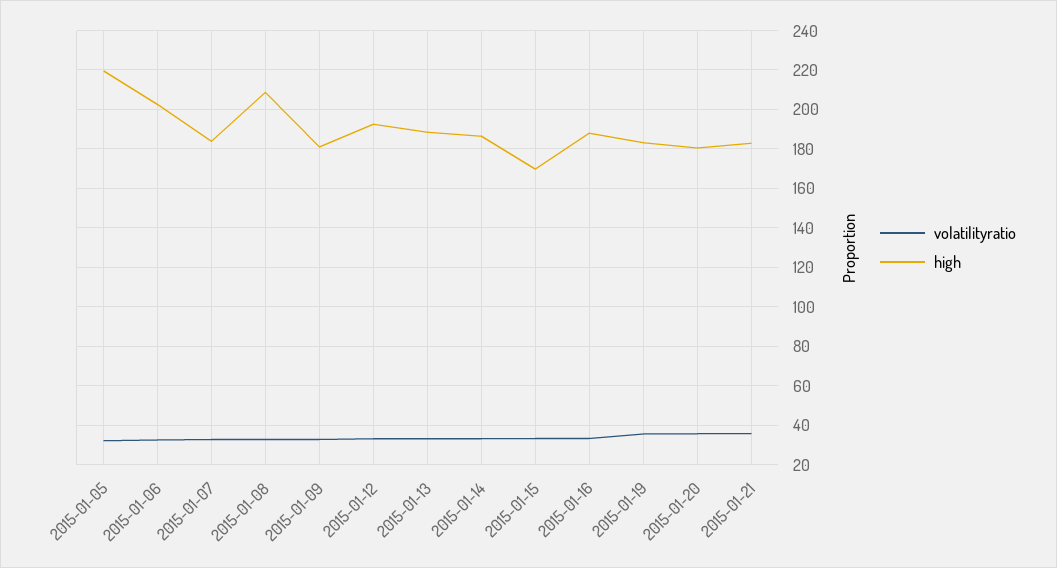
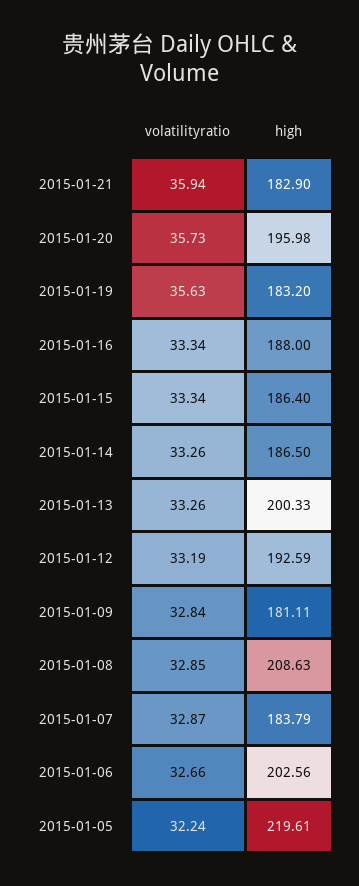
  {
    "volatilityratio": {
      "2015-01-05": 32.24,
      "2015-01-06": 32.66,
      "2015-01-07": 32.87,
      "2015-01-08": 32.85,
      "2015-01-09": 32.84,
      "2015-01-12": 33.19,
      "2015-01-13": 33.26,
      "2015-01-14": 33.26,
      "2015-01-15": 33.34,
      "2015-01-16": 33.34,
      "2015-01-19": 35.63,
      "2015-01-20": 35.73,
      "2015-01-21": 35.94
    },
    "high": {
      "2015-01-05": 219.61,
      "2015-01-06": 202.56,
      "2015-01-07": 183.79,
      "2015-01-08": 208.63,
      "2015-01-09": 181.11,
      "2015-01-12": 192.59,
-     "2015-01-13": 190,
+     "2015-01-13": 200.33,
      "2015-01-14": 186.5,
-     "2015-01-15": 170,
+     "2015-01-15": 186.4,
      "2015-01-16": 188,
      "2015-01-19": 183.2,
-     "2015-01-20": 180,
+     "2015-01-20": 195.98,
      "2015-01-21": 182.9
    }
  }

